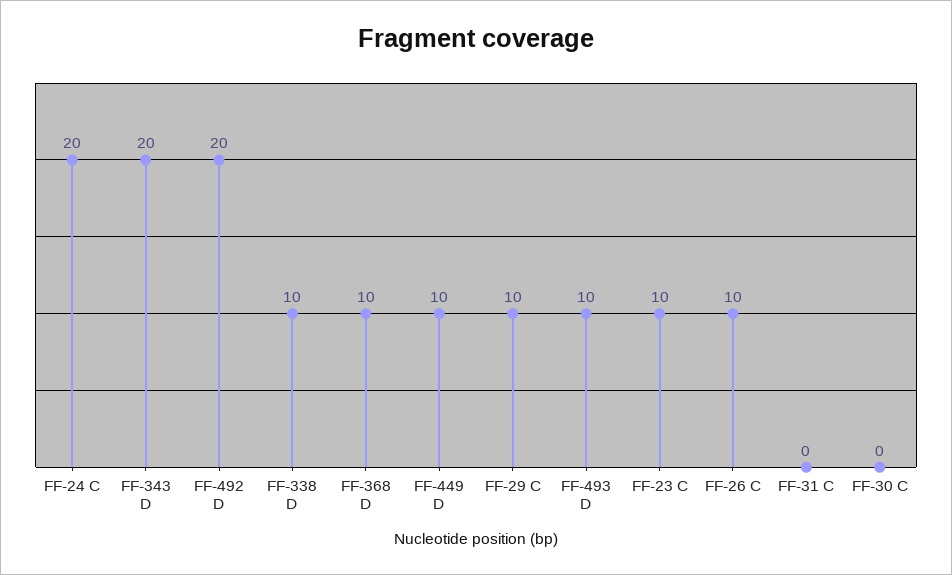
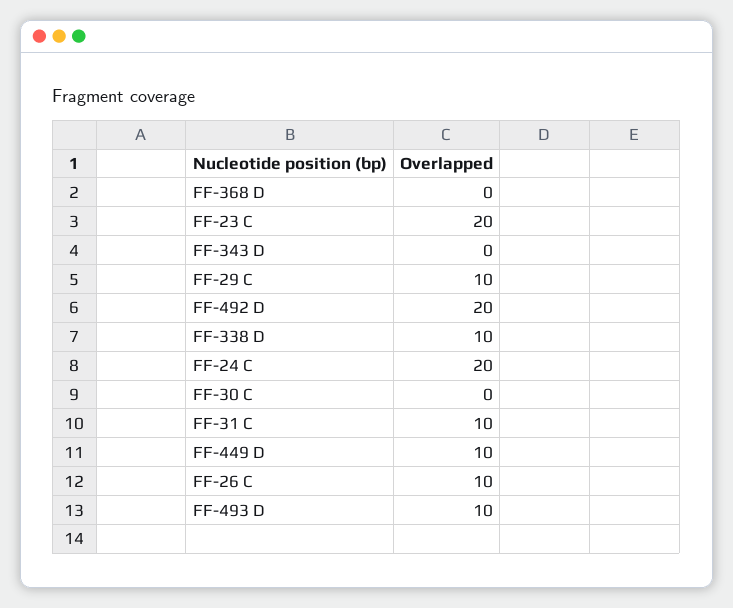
  {
    "FF-24 C": 20,
-   "FF-343 D": 20,
+   "FF-343 D": 0,
    "FF-492 D": 20,
    "FF-338 D": 10,
-   "FF-368 D": 10,
+   "FF-368 D": 0,
    "FF-449 D": 10,
    "FF-29 C": 10,
    "FF-493 D": 10,
-   "FF-23 C": 10,
+   "FF-23 C": 20,
    "FF-26 C": 10,
-   "FF-31 C": 0,
+   "FF-31 C": 10,
    "FF-30 C": 0
  }

